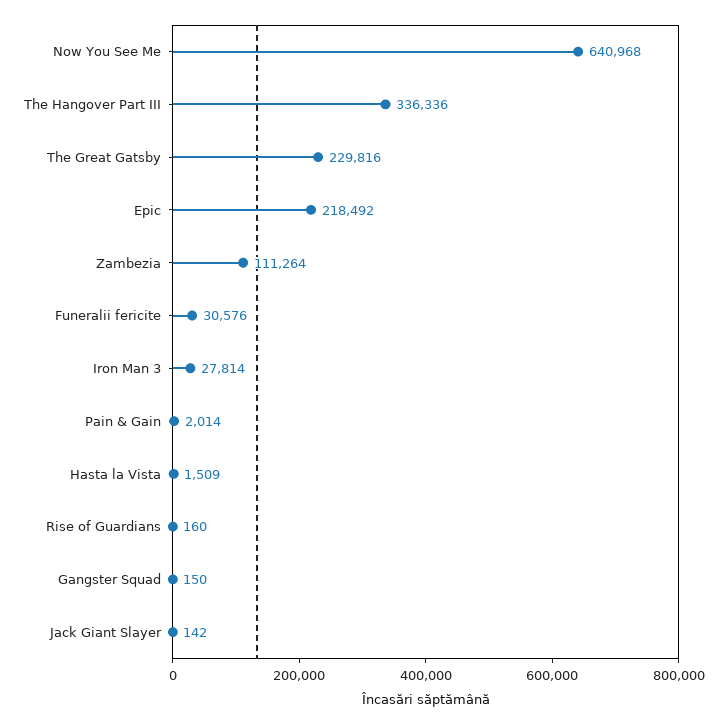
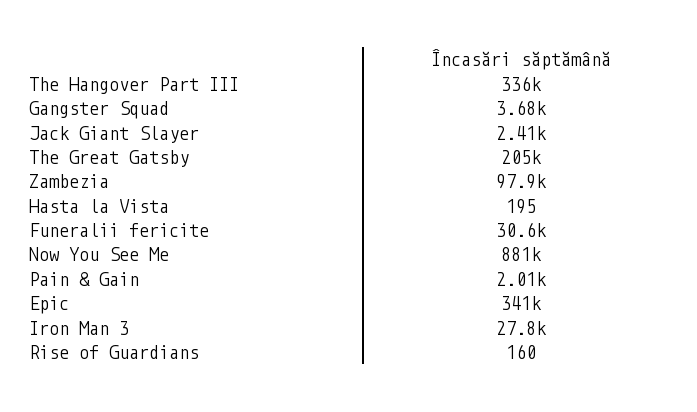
  {
-   "Now You See Me": 640968,
+   "Now You See Me": 881000,
    "The Hangover Part III": 336336,
-   "The Great Gatsby": 229816,
+   "The Great Gatsby": 205000,
-   "Epic": 218492,
+   "Epic": 341000,
-   "Zambezia": 111264,
+   "Zambezia": 97900,
    "Funeralii fericite": 30576,
    "Iron Man 3": 27814,
    "Pain & Gain": 2014,
-   "Hasta la Vista": 1509,
+   "Hasta la Vista": 195,
    "Rise of Guardians": 160,
-   "Gangster Squad": 150,
+   "Gangster Squad": 3680,
-   "Jack Giant Slayer": 142
+   "Jack Giant Slayer": 2410
  }

